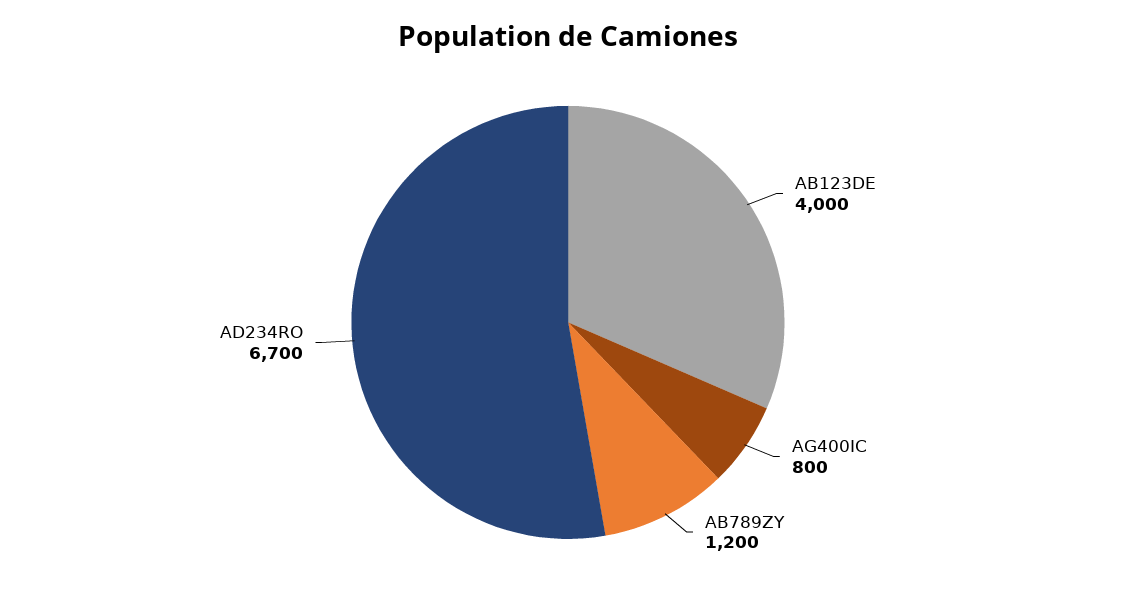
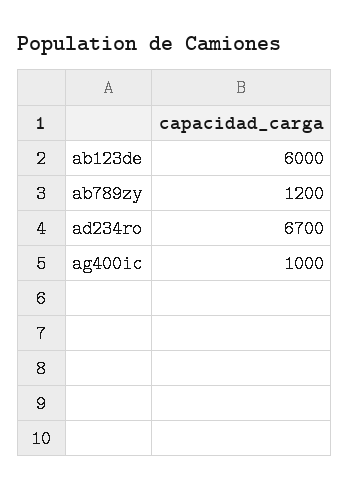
  {
-   "AB123DE": 4000,
+   "AB123DE": 6000,
-   "AG400IC": 800,
+   "AG400IC": 1000,
    "AB789ZY": 1200,
    "AD234RO": 6700
  }

